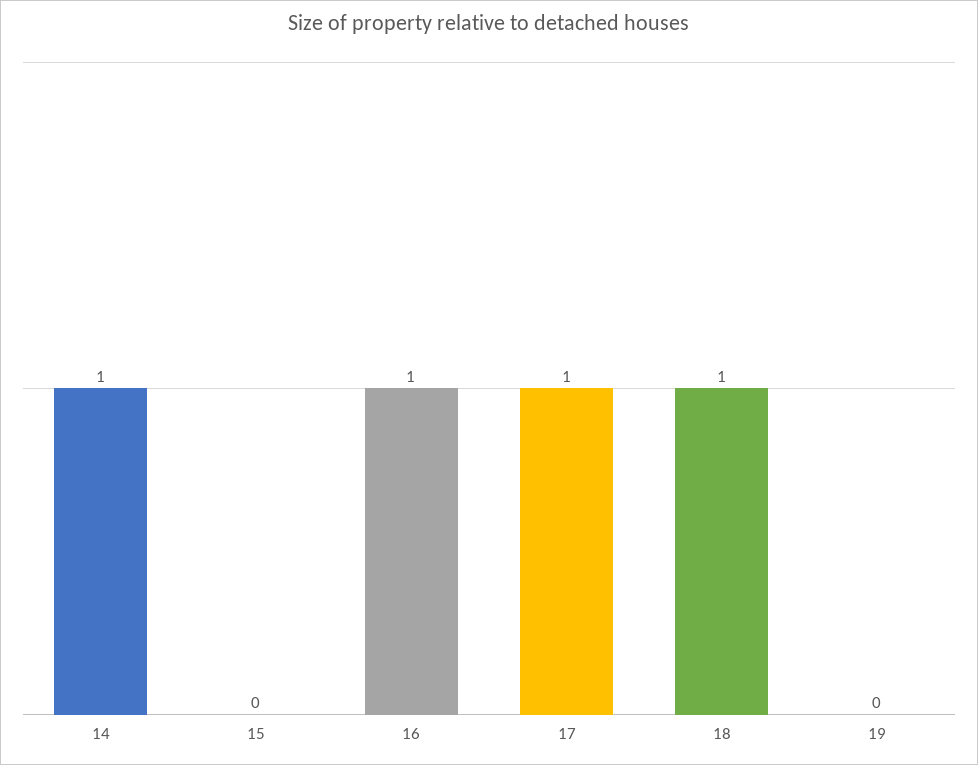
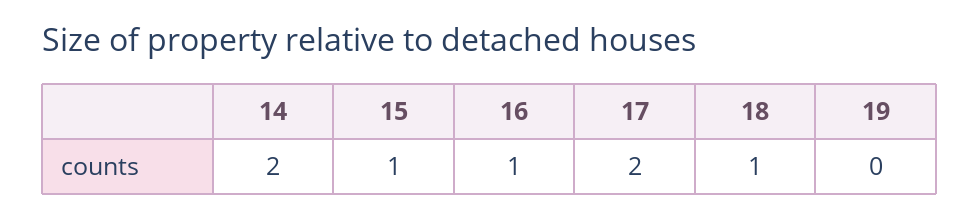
  {
-   "14": 1,
+   "14": 2,
-   "15": 0,
+   "15": 1,
    "16": 1,
-   "17": 1,
+   "17": 2,
    "18": 1,
    "19": 0
  }

